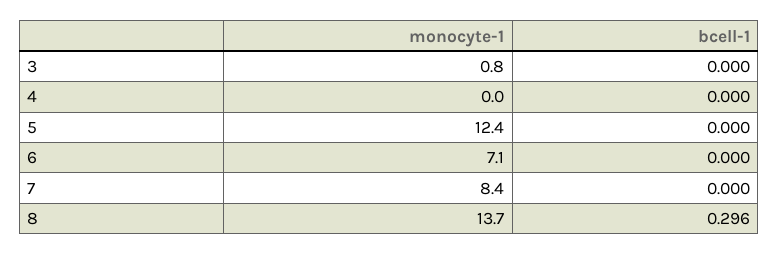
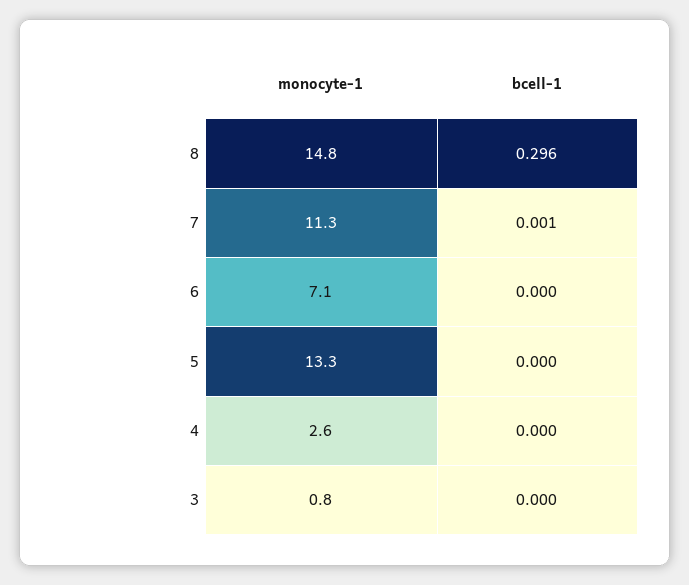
  {
    "monocyte-1": {
      "3": 0.8,
-     "4": 0,
+     "4": 2.6,
-     "5": 12.4,
+     "5": 13.3,
      "6": 7.1,
-     "7": 8.4,
+     "7": 11.3,
-     "8": 13.7
+     "8": 14.8
    },
    "bcell-1": {
      "3": 0,
      "4": 0,
      "5": 0,
      "6": 0,
-     "7": 0,
+     "7": 0.001,
      "8": 0.296
    }
  }

